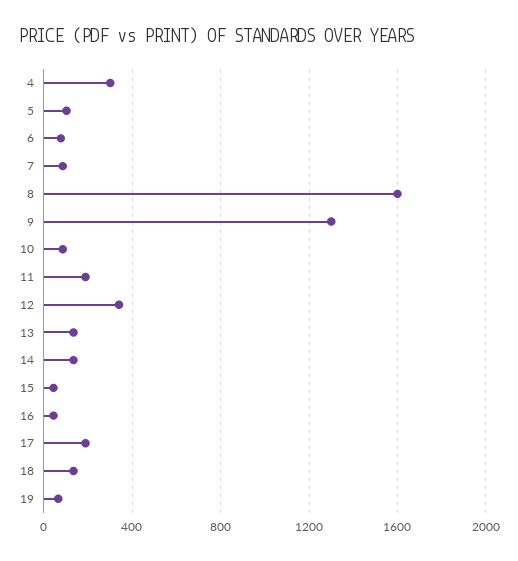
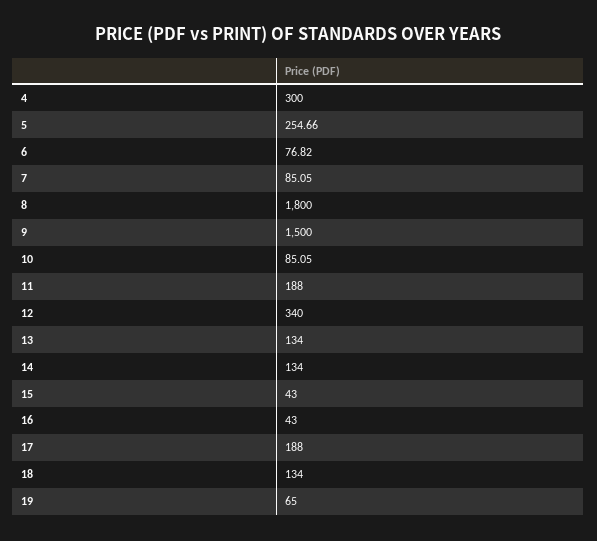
  {
    "4": 300,
-   "5": 100,
+   "5": 254.66,
    "6": 76.82,
    "7": 85.05,
-   "8": 1600,
+   "8": 1800,
-   "9": 1300,
+   "9": 1500,
    "10": 85.05,
    "11": 188,
    "12": 340,
    "13": 134,
    "14": 134,
    "15": 43,
    "16": 43,
    "17": 188,
    "18": 134,
    "19": 65
  }

